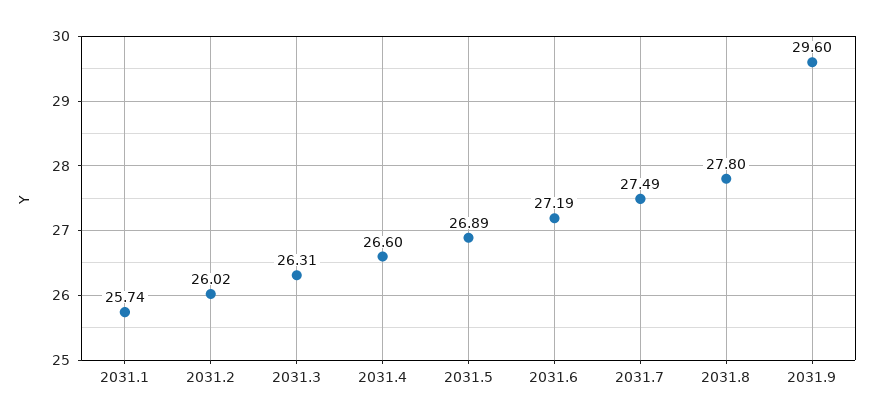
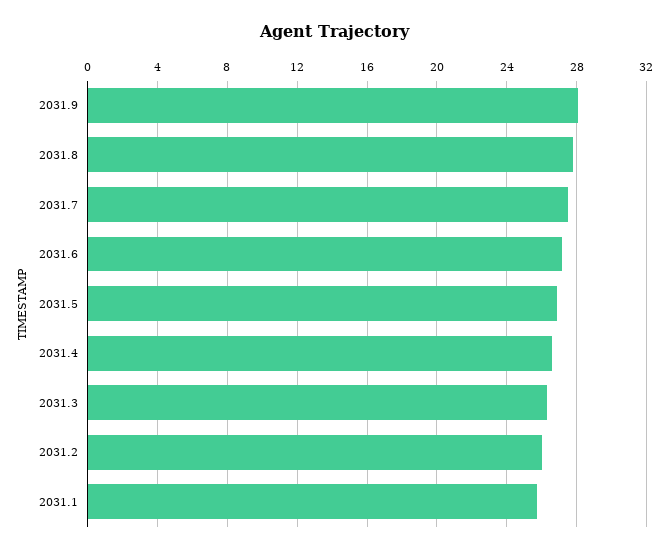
  {
    "2031.1": 25.74,
    "2031.2": 26.02,
    "2031.3": 26.31,
    "2031.4": 26.6,
    "2031.5": 26.89,
    "2031.6": 27.19,
    "2031.7": 27.49,
    "2031.8": 27.8,
-   "2031.9": 29.6
+   "2031.9": 28
  }

